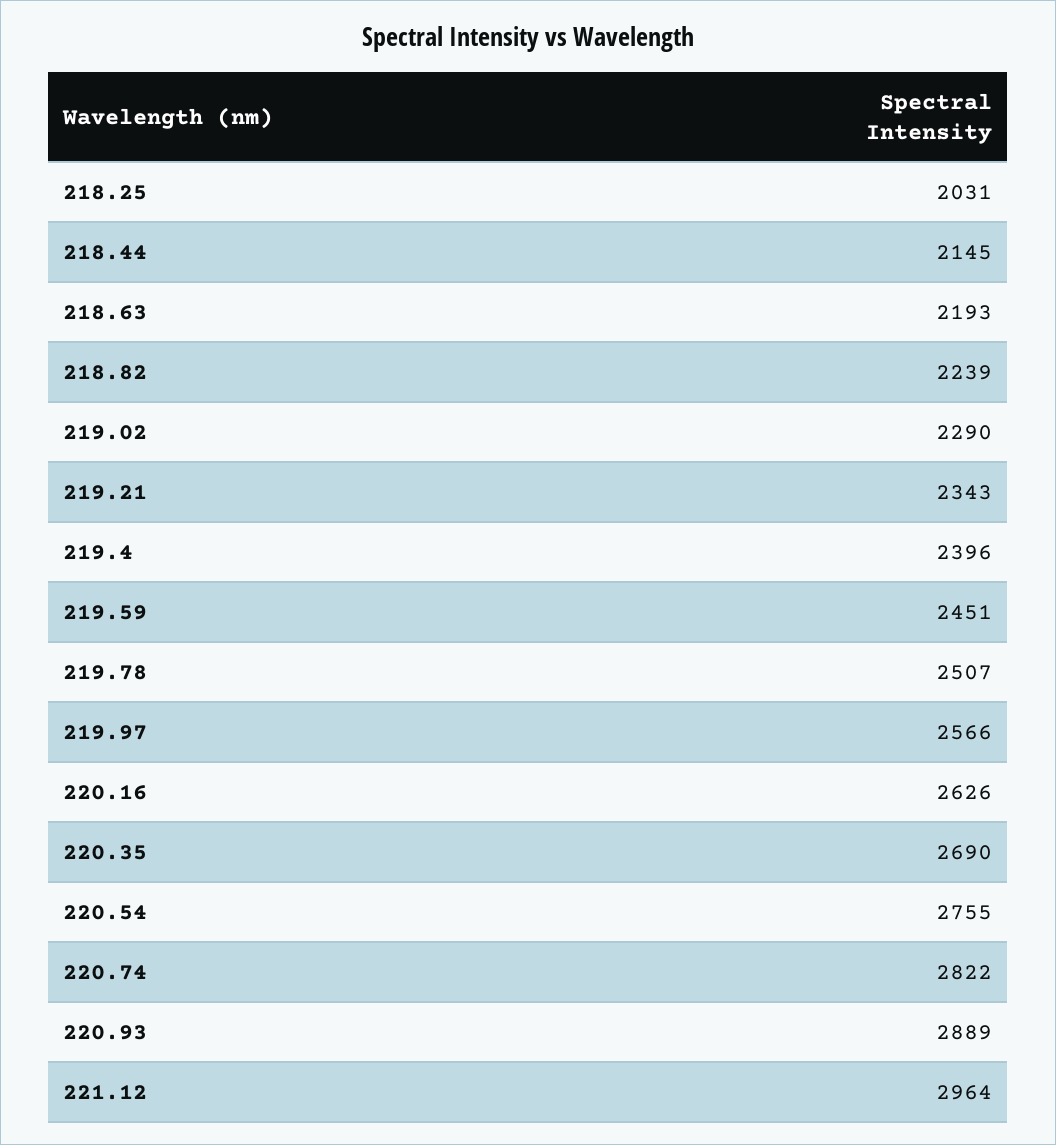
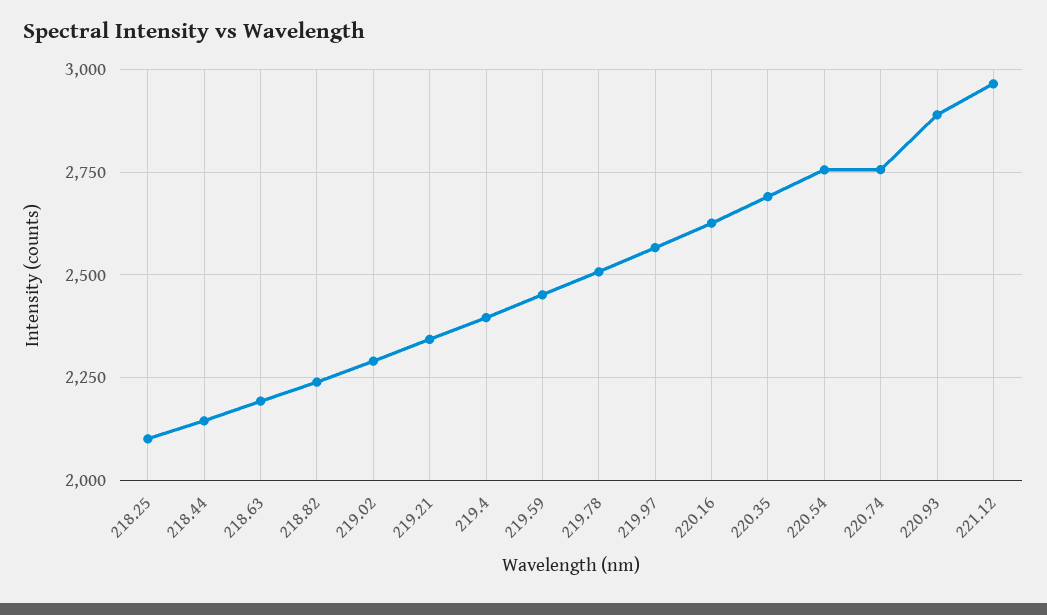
  {
-   "218.25": 2031,
+   "218.25": 2100,
    "218.44": 2145,
    "218.63": 2193,
    "218.82": 2239,
    "219.02": 2290,
    "219.21": 2343,
    "219.4": 2396,
    "219.59": 2451,
    "219.78": 2507,
    "219.97": 2566,
    "220.16": 2626,
    "220.35": 2690,
    "220.54": 2755,
-   "220.74": 2822,
+   "220.74": 2750,
    "220.93": 2889,
    "221.12": 2964
  }

